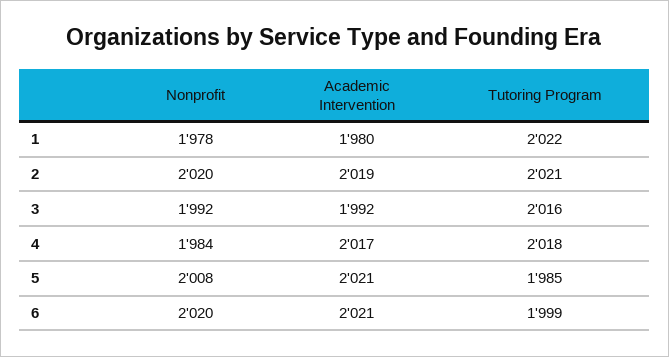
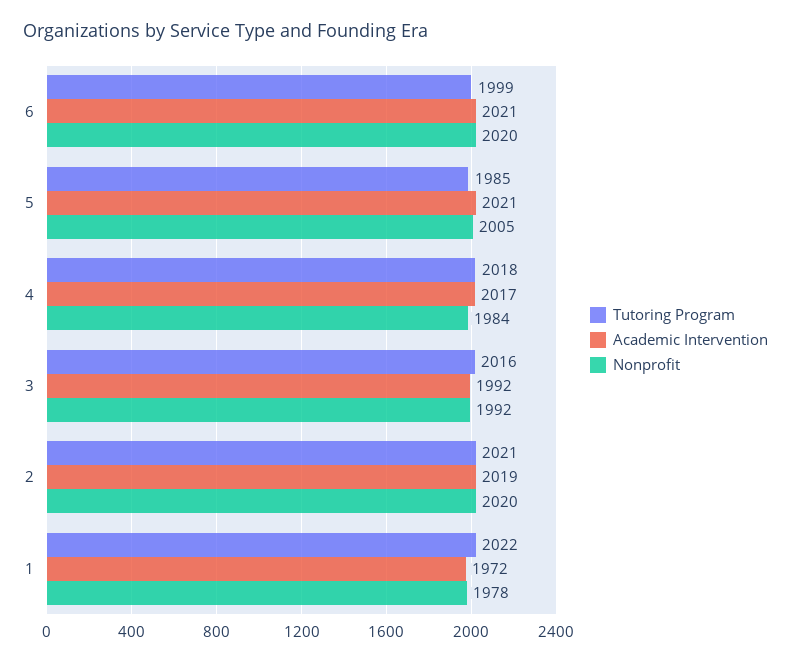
  {
    "Nonprofit": {
      "1": 1978,
      "2": 2020,
      "3": 1992,
      "4": 1984,
-     "5": 2008,
+     "5": 2005,
      "6": 2020
    },
    "Academic Intervention": {
-     "1": 1980,
+     "1": 1972,
      "2": 2019,
      "3": 1992,
      "4": 2017,
      "5": 2021,
      "6": 2021
    },
    "Tutoring Program": {
      "1": 2022,
      "2": 2021,
      "3": 2016,
      "4": 2018,
      "5": 1985,
      "6": 1999
    }
  }

